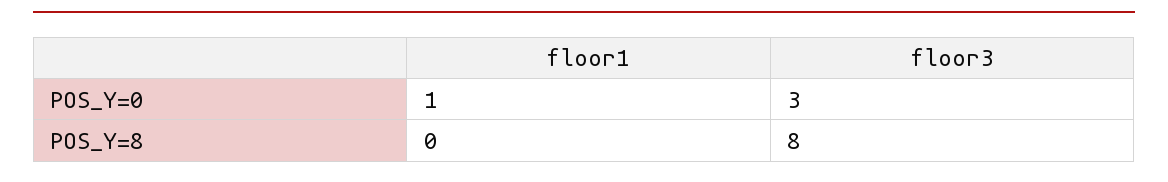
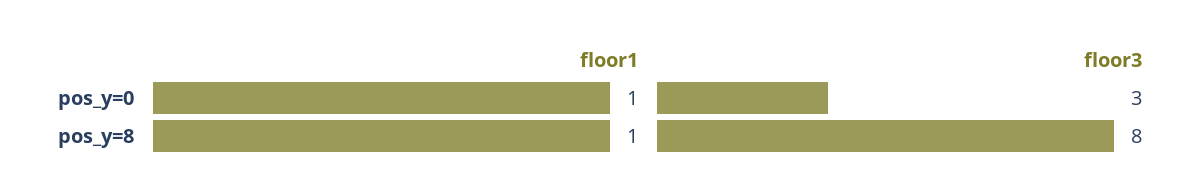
  {
    "floor1": {
      "POS_Y=0": 1,
-     "POS_Y=8": 0
+     "POS_Y=8": 1
    },
    "floor3": {
      "POS_Y=0": 3,
      "POS_Y=8": 8
    }
  }

